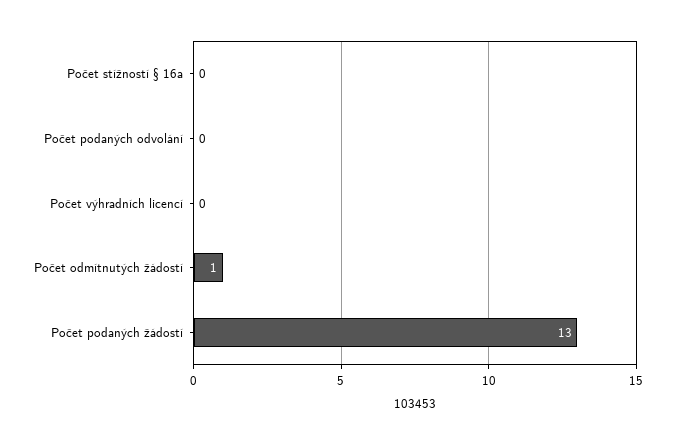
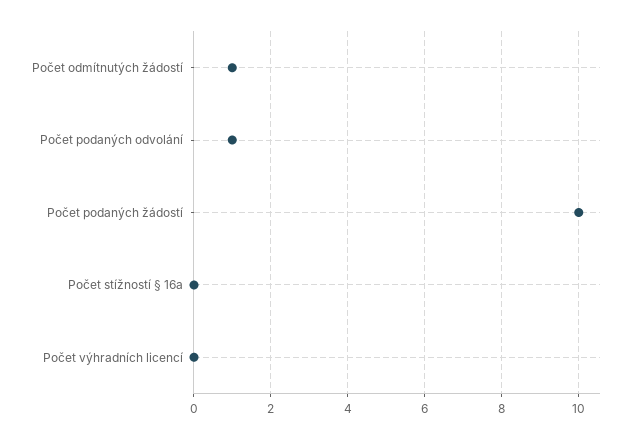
  {
    "Počet stížností § 16a": 0,
-   "Počet podaných odvolání": 0,
+   "Počet podaných odvolání": 1,
    "Počet výhradních licencí": 0,
    "Počet odmítnutých žádostí": 1,
-   "Počet podaných žádostí": 13
+   "Počet podaných žádostí": 10
  }

